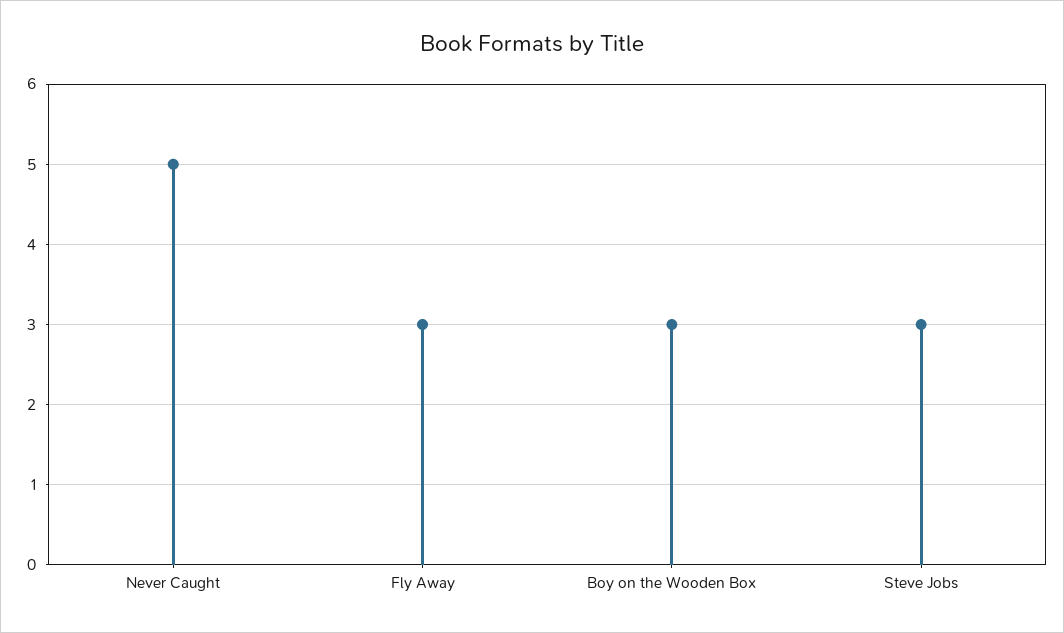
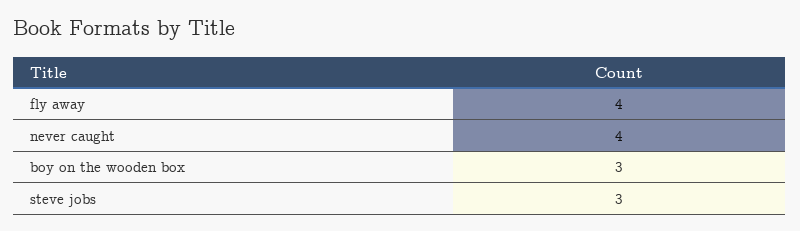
  {
-   "Never Caught": 5,
+   "Never Caught": 4,
-   "Fly Away": 3,
+   "Fly Away": 4,
    "Boy on the Wooden Box": 3,
    "Steve Jobs": 3
  }

